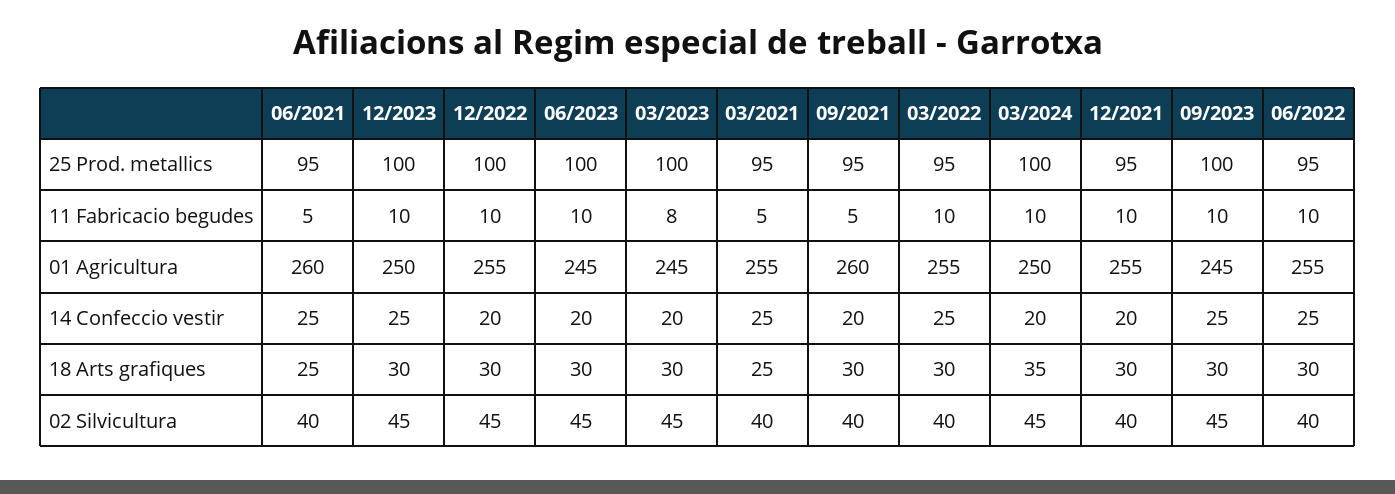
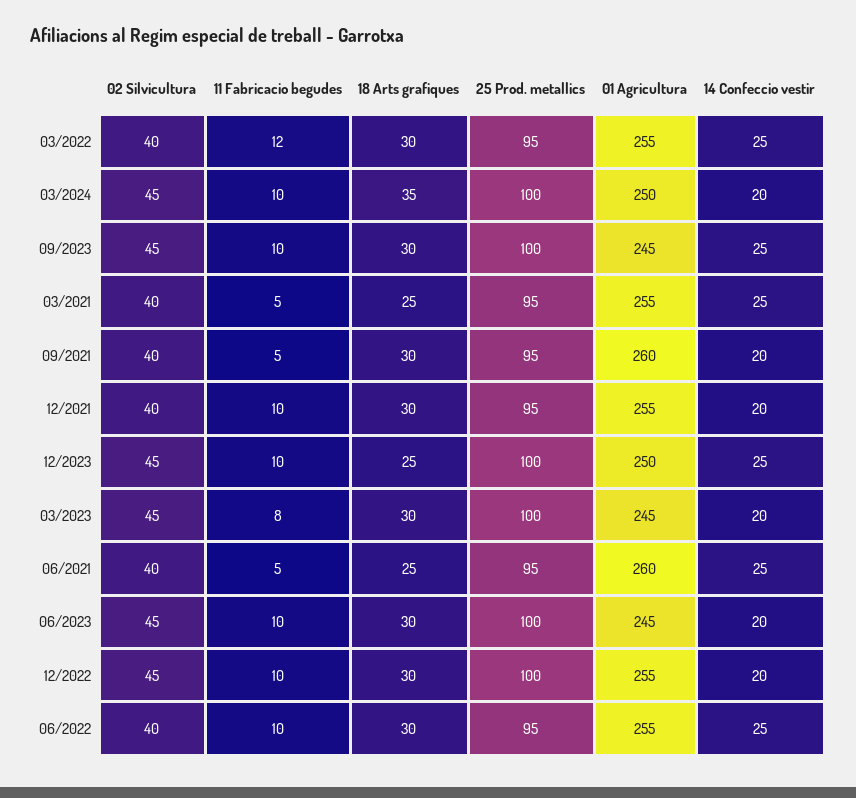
  {
    "06/2021": {
      "25 Prod. metallics": 95,
      "11 Fabricacio begudes": 5,
      "01 Agricultura": 260,
      "14 Confeccio vestir": 25,
      "18 Arts grafiques": 25,
      "02 Silvicultura": 40
    },
    "12/2023": {
      "25 Prod. metallics": 100,
      "11 Fabricacio begudes": 10,
      "01 Agricultura": 250,
      "14 Confeccio vestir": 25,
-     "18 Arts grafiques": 30,
+     "18 Arts grafiques": 25,
      "02 Silvicultura": 45
    },
    "12/2022": {
      "25 Prod. metallics": 100,
      "11 Fabricacio begudes": 10,
      "01 Agricultura": 255,
      "14 Confeccio vestir": 20,
      "18 Arts grafiques": 30,
      "02 Silvicultura": 45
    },
    "06/2023": {
      "25 Prod. metallics": 100,
      "11 Fabricacio begudes": 10,
      "01 Agricultura": 245,
      "14 Confeccio vestir": 20,
      "18 Arts grafiques": 30,
      "02 Silvicultura": 45
    },
    "03/2023": {
      "25 Prod. metallics": 100,
      "11 Fabricacio begudes": 8,
      "01 Agricultura": 245,
      "14 Confeccio vestir": 20,
      "18 Arts grafiques": 30,
      "02 Silvicultura": 45
    },
    "03/2021": {
      "25 Prod. metallics": 95,
      "11 Fabricacio begudes": 5,
      "01 Agricultura": 255,
      "14 Confeccio vestir": 25,
      "18 Arts grafiques": 25,
      "02 Silvicultura": 40
    },
    "09/2021": {
      "25 Prod. metallics": 95,
      "11 Fabricacio begudes": 5,
      "01 Agricultura": 260,
      "14 Confeccio vestir": 20,
      "18 Arts grafiques": 30,
      "02 Silvicultura": 40
    },
    "03/2022": {
      "25 Prod. metallics": 95,
-     "11 Fabricacio begudes": 10,
+     "11 Fabricacio begudes": 12,
      "01 Agricultura": 255,
      "14 Confeccio vestir": 25,
      "18 Arts grafiques": 30,
      "02 Silvicultura": 40
    },
    "03/2024": {
      "25 Prod. metallics": 100,
      "11 Fabricacio begudes": 10,
      "01 Agricultura": 250,
      "14 Confeccio vestir": 20,
      "18 Arts grafiques": 35,
      "02 Silvicultura": 45
    },
    "12/2021": {
      "25 Prod. metallics": 95,
      "11 Fabricacio begudes": 10,
      "01 Agricultura": 255,
      "14 Confeccio vestir": 20,
      "18 Arts grafiques": 30,
      "02 Silvicultura": 40
    },
    "09/2023": {
      "25 Prod. metallics": 100,
      "11 Fabricacio begudes": 10,
      "01 Agricultura": 245,
      "14 Confeccio vestir": 25,
      "18 Arts grafiques": 30,
      "02 Silvicultura": 45
    },
    "06/2022": {
      "25 Prod. metallics": 95,
      "11 Fabricacio begudes": 10,
      "01 Agricultura": 255,
      "14 Confeccio vestir": 25,
      "18 Arts grafiques": 30,
      "02 Silvicultura": 40
    }
  }

